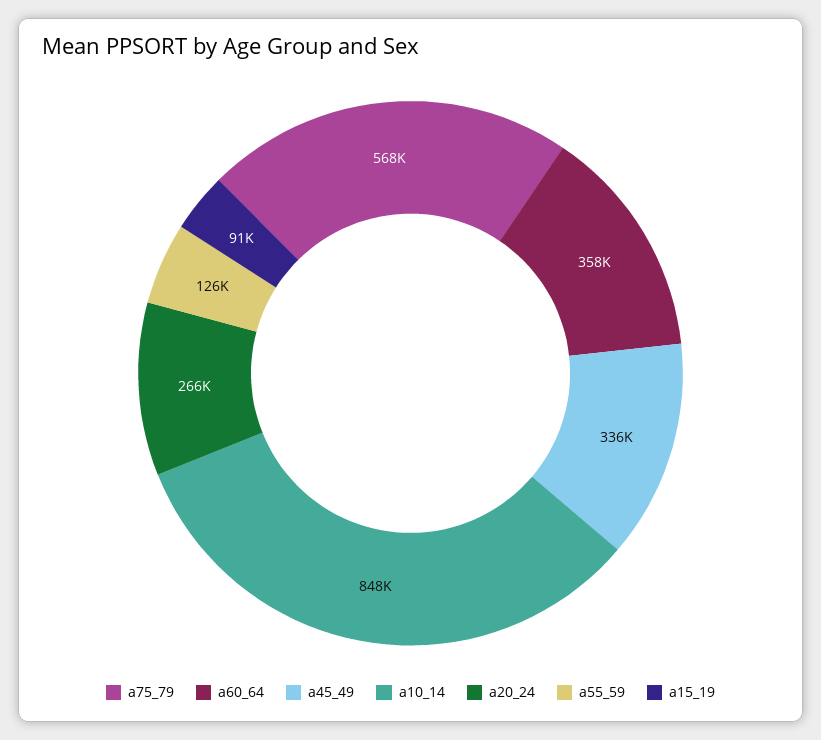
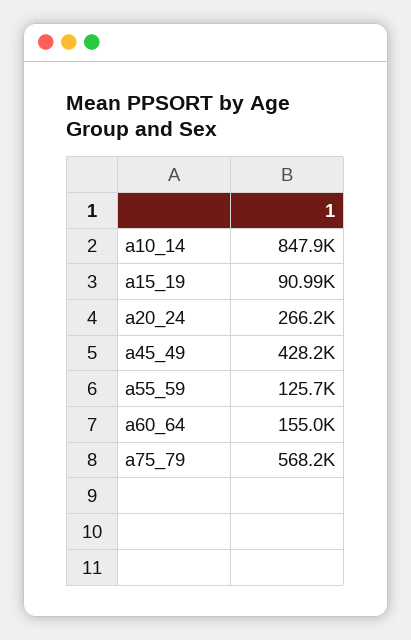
  {
    "a75_79": 568200,
-   "a60_64": 358000,
+   "a60_64": 155000,
-   "a45_49": 336000,
+   "a45_49": 428200,
    "a10_14": 847900,
    "a20_24": 266200,
    "a55_59": 125700,
    "a15_19": 90990
  }

